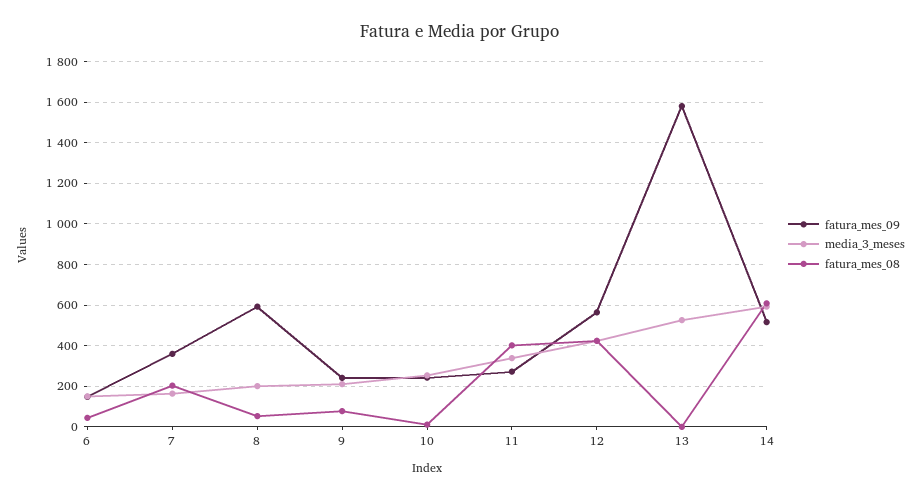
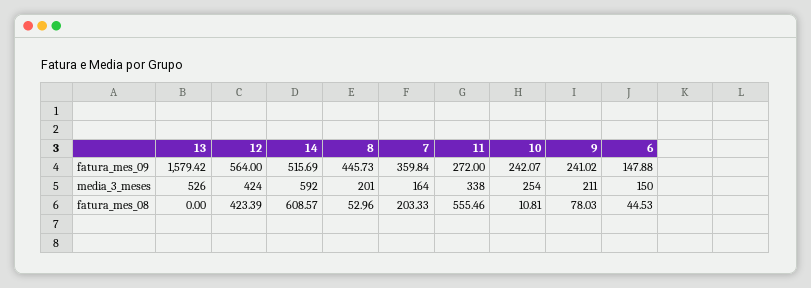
  {
    "fatura_mes_09": {
      "6": 147.88,
      "7": 359.84,
-     "8": 600,
+     "8": 445.73,
      "9": 241.02,
      "10": 242.07,
      "11": 272,
      "12": 564,
      "13": 1579.42,
      "14": 515.69
    },
    "media_3_meses": {
      "6": 150,
      "7": 164,
      "8": 201,
      "9": 211,
      "10": 254,
      "11": 338,
      "12": 424,
      "13": 526,
      "14": 592
    },
    "fatura_mes_08": {
      "6": 44.53,
      "7": 203.33,
      "8": 52.96,
      "9": 78.03,
      "10": 10.81,
-     "11": 400,
+     "11": 555.46,
      "12": 423.39,
      "13": 0,
      "14": 608.57
    }
  }

